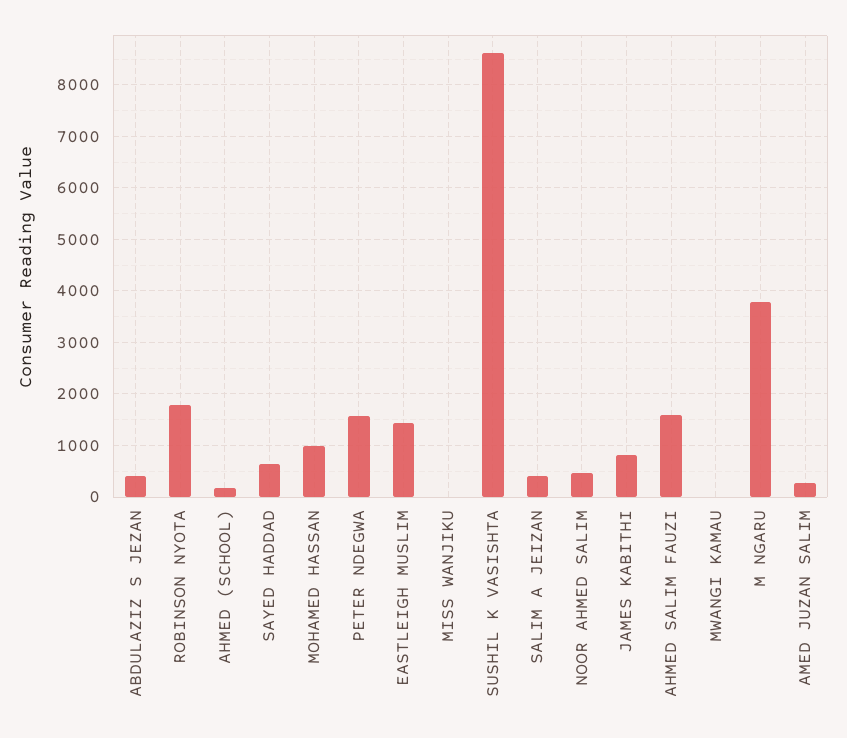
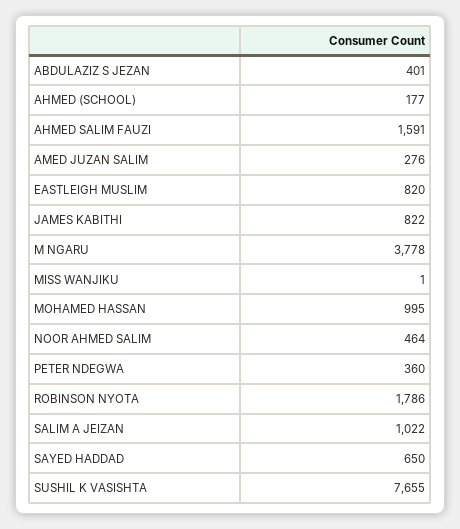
  {
    "ABDULAZIZ S JEZAN": 401,
    "ROBINSON NYOTA": 1786,
    "AHMED (SCHOOL)": 177,
    "SAYED HADDAD": 650,
    "MOHAMED HASSAN": 995,
-   "PETER NDEGWA": 1600,
+   "PETER NDEGWA": 360,
-   "EASTLEIGH MUSLIM": 1400,
+   "EASTLEIGH MUSLIM": 820,
    "MISS WANJIKU": 1,
-   "SUSHIL K VASISHTA": 8600,
+   "SUSHIL K VASISHTA": 7655,
-   "SALIM A JEIZAN": 400,
+   "SALIM A JEIZAN": 1022,
    "NOOR AHMED SALIM": 464,
    "JAMES KABITHI": 822,
    "AHMED SALIM FAUZI": 1591,
-   "MWANGI KAMAU": 0,
    "M NGARU": 3778,
    "AMED JUZAN SALIM": 276
  }

